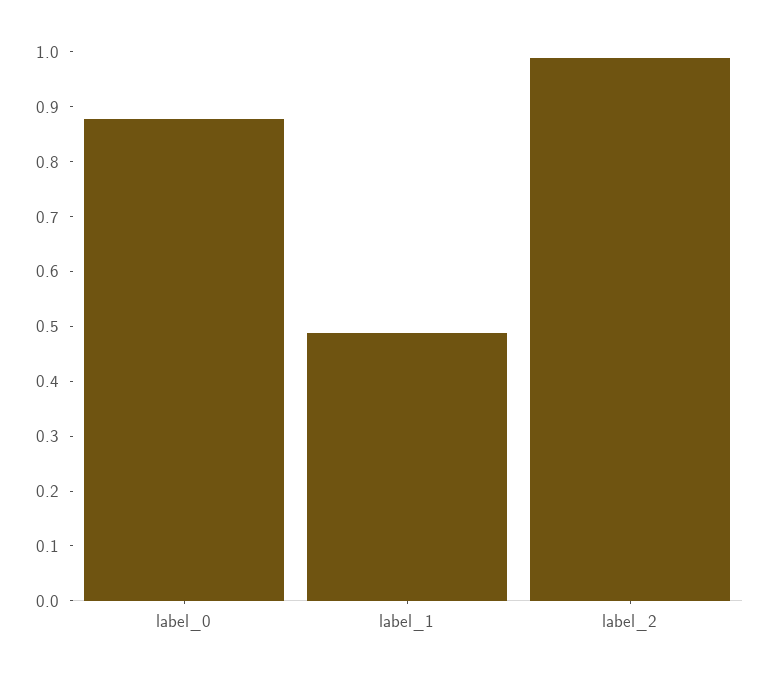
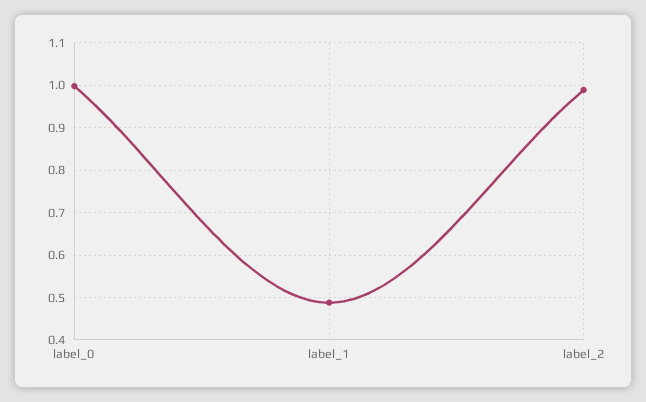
  {
-   "label_0": 0.88,
+   "label_0": 1,
    "label_1": 0.48,
    "label_2": 0.98
  }

